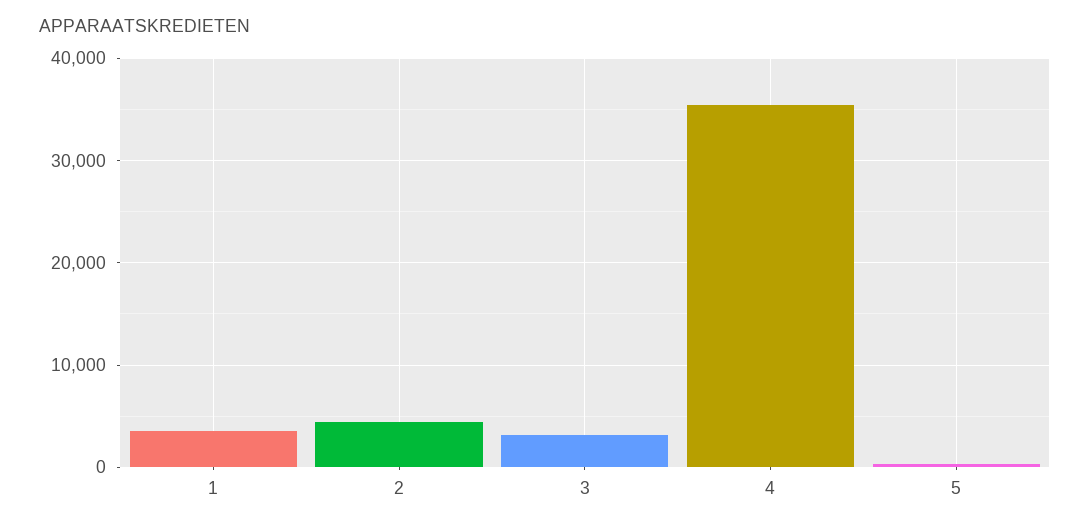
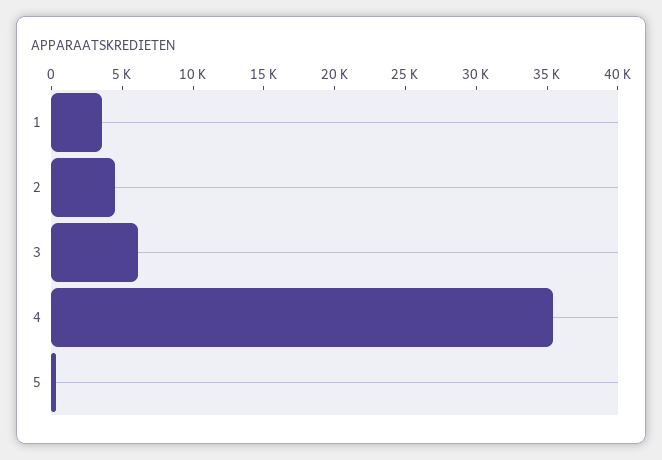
  {
    "1": 4000,
    "2": 4000,
-   "3": 3000,
+   "3": 6000,
    "4": 35000,
    "5": 0
  }

